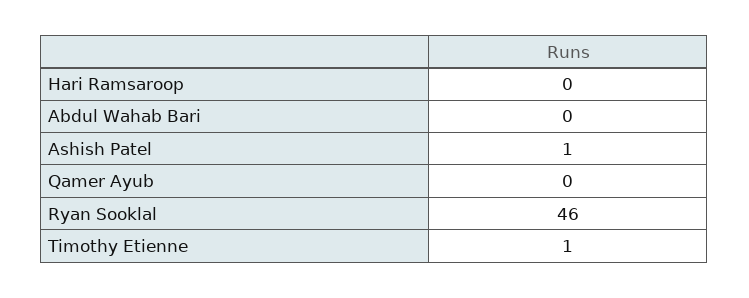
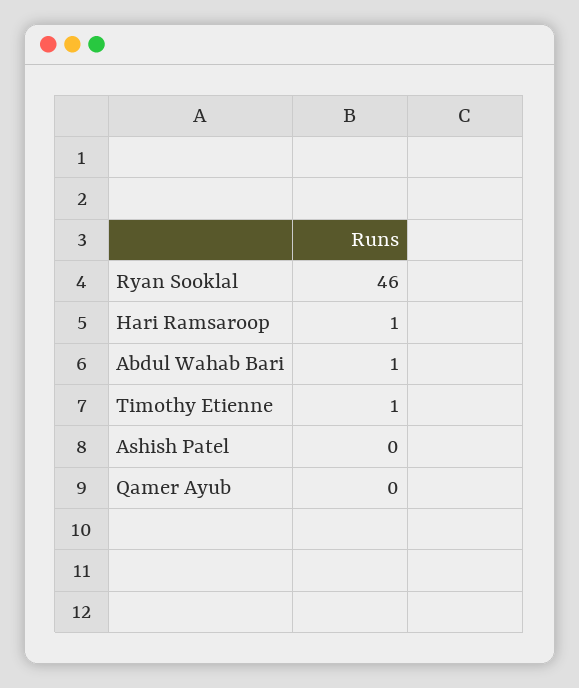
  {
-   "Hari Ramsaroop": 0,
+   "Hari Ramsaroop": 1,
-   "Abdul Wahab Bari": 0,
+   "Abdul Wahab Bari": 1,
-   "Ashish Patel": 1,
+   "Ashish Patel": 0,
    "Qamer Ayub": 0,
    "Ryan Sooklal": 46,
    "Timothy Etienne": 1
  }

